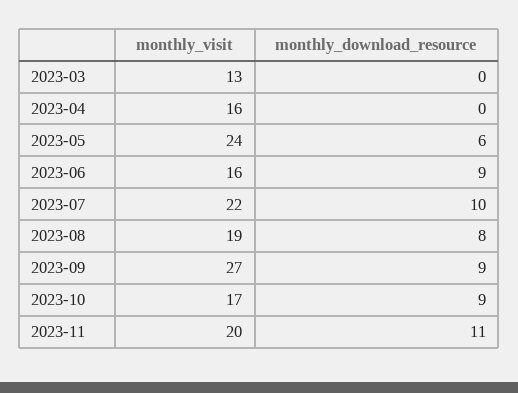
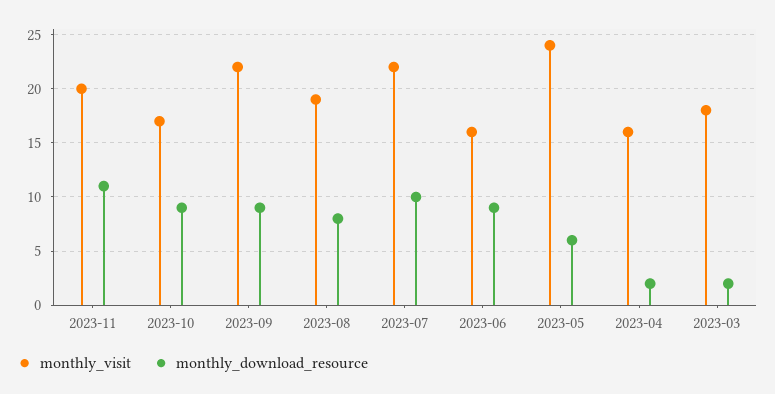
  {
    "monthly_visit": {
-     "2023-03": 13,
+     "2023-03": 18,
      "2023-04": 16,
      "2023-05": 24,
      "2023-06": 16,
      "2023-07": 22,
      "2023-08": 19,
-     "2023-09": 27,
+     "2023-09": 22,
      "2023-10": 17,
      "2023-11": 20
    },
    "monthly_download_resource": {
-     "2023-03": 0,
+     "2023-03": 2,
-     "2023-04": 0,
+     "2023-04": 2,
      "2023-05": 6,
      "2023-06": 9,
      "2023-07": 10,
      "2023-08": 8,
      "2023-09": 9,
      "2023-10": 9,
      "2023-11": 11
    }
  }

